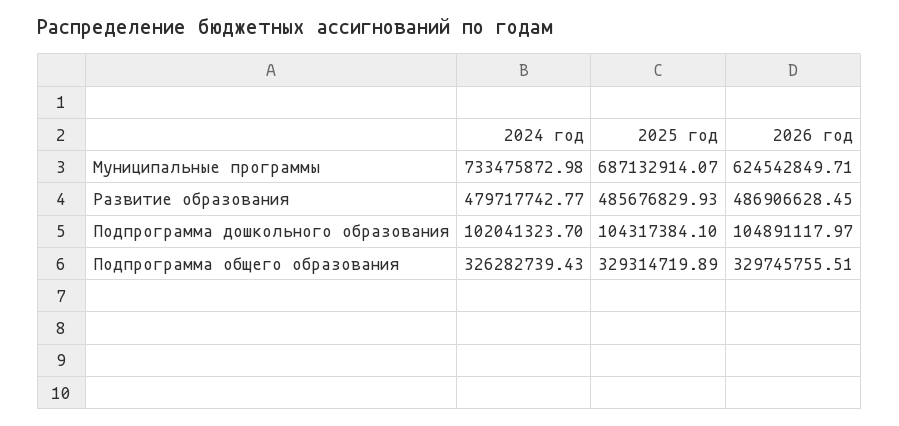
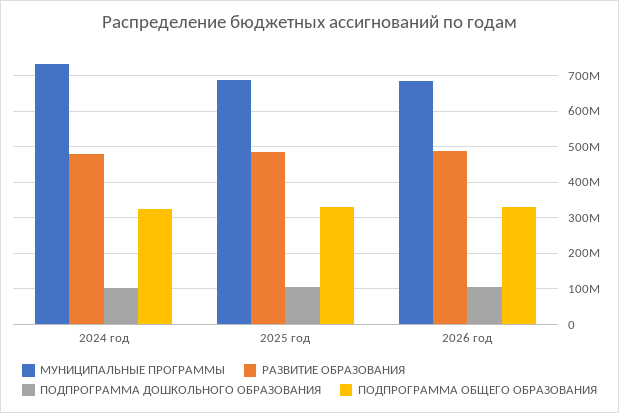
  {
    "Муниципальные программы": {
      "2024 год": 733475872.98,
      "2025 год": 687132914.07,
-     "2026 год": 624542849.71
+     "2026 год": 680000000
    },
    "Развитие образования": {
      "2024 год": 479717742.77,
      "2025 год": 485676829.93,
      "2026 год": 486906628.45
    },
    "Подпрограмма дошкольного образования": {
      "2024 год": 102041323.7,
      "2025 год": 104317384.1,
      "2026 год": 104891117.97
    },
    "Подпрограмма общего образования": {
      "2024 год": 326282739.43,
      "2025 год": 329314719.89,
      "2026 год": 329745755.51
    }
  }

